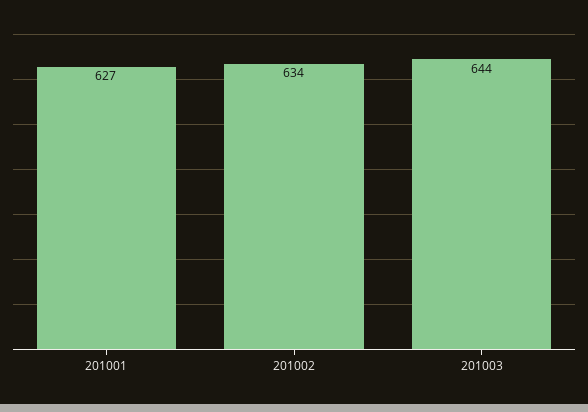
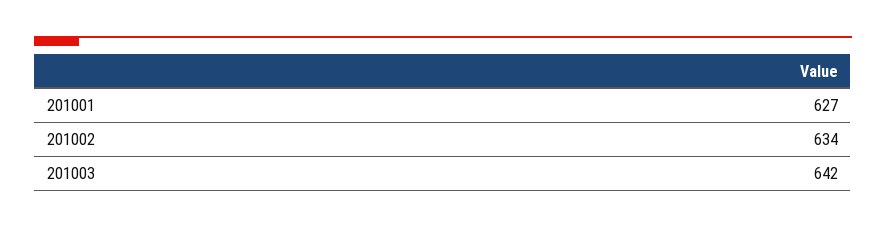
  {
    "201001": 627,
    "201002": 634,
-   "201003": 644
+   "201003": 642
  }

